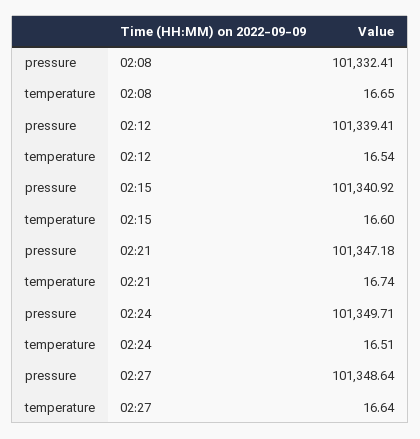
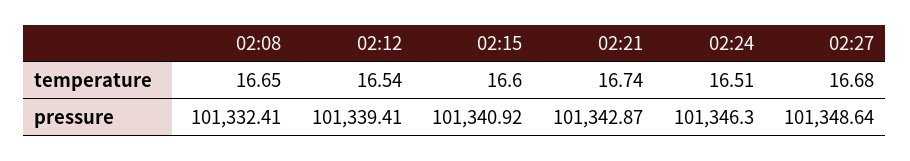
  {
    "pressure": {
      "02:08": 101332.41,
      "02:12": 101339.41,
      "02:15": 101340.92,
-     "02:21": 101347.18,
+     "02:21": 101342.87,
-     "02:24": 101349.71,
+     "02:24": 101346.3,
      "02:27": 101348.64
    },
    "temperature": {
      "02:08": 16.65,
      "02:12": 16.54,
      "02:15": 16.6,
      "02:21": 16.74,
      "02:24": 16.51,
-     "02:27": 16.64
+     "02:27": 16.68
    }
  }

